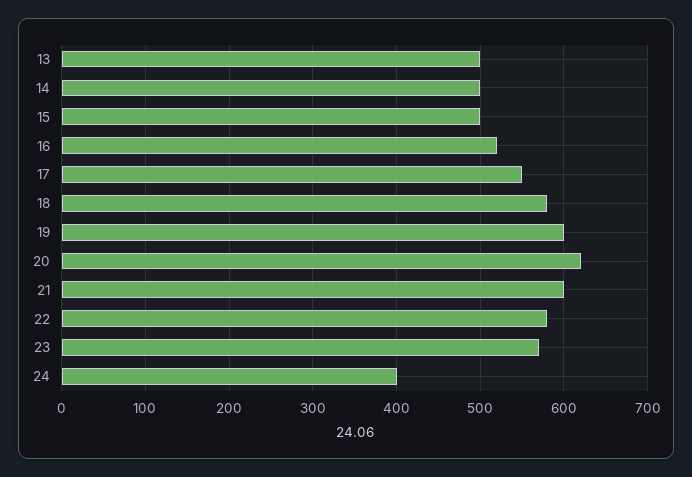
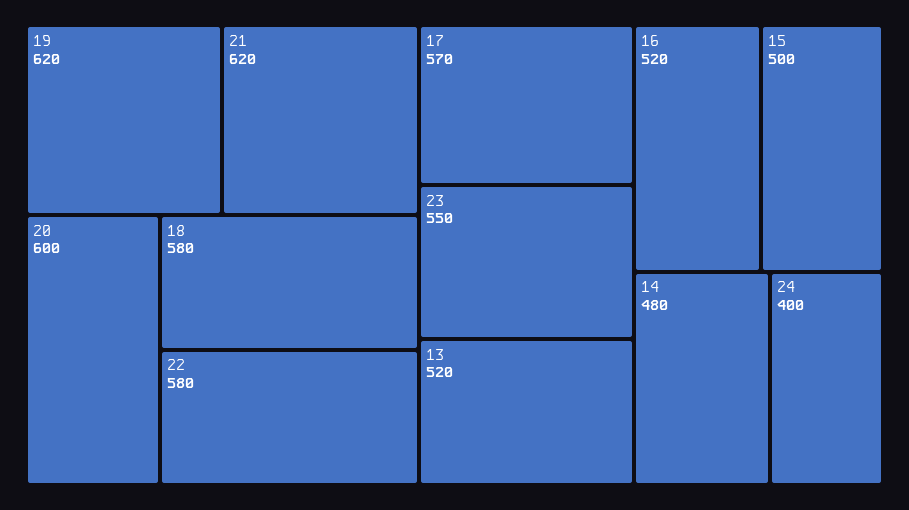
  {
-   "13": 500,
+   "13": 520,
-   "14": 500,
+   "14": 480,
    "15": 500,
    "16": 520,
-   "17": 550,
+   "17": 570,
    "18": 580,
-   "19": 600,
+   "19": 620,
-   "20": 620,
+   "20": 600,
-   "21": 600,
+   "21": 620,
    "22": 580,
-   "23": 570,
+   "23": 550,
    "24": 400
  }

